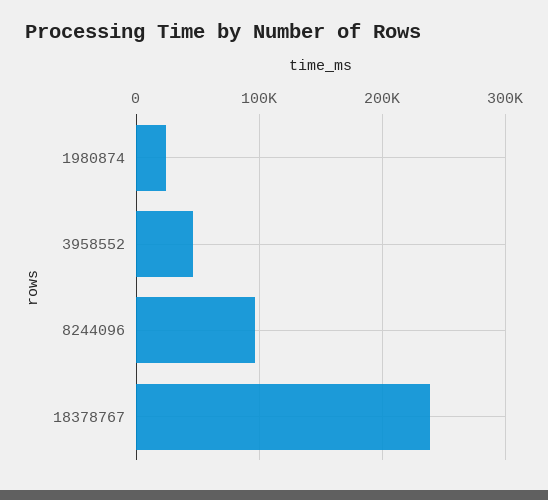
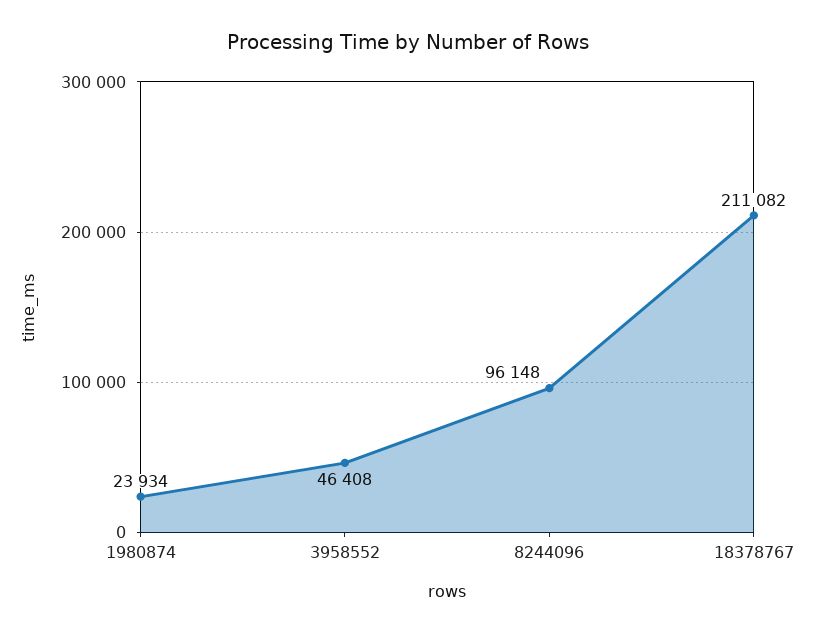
  {
    "1980874": 23934,
    "3958552": 46408,
    "8244096": 96148,
-   "18378767": 240000
+   "18378767": 211082
  }

